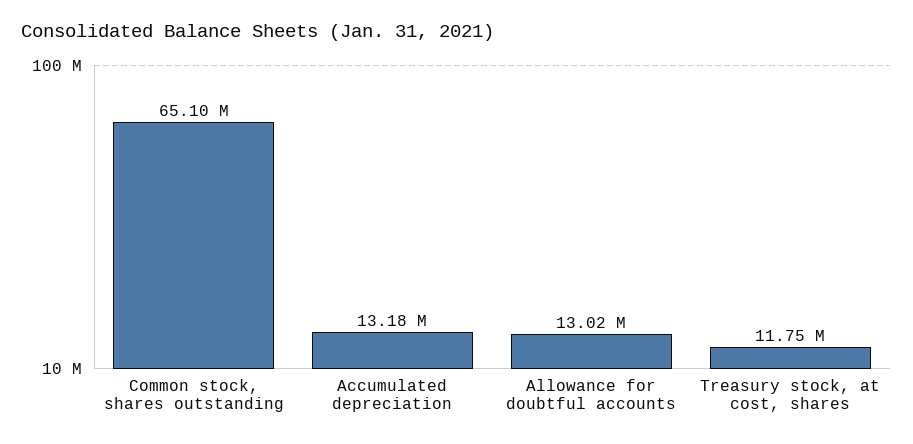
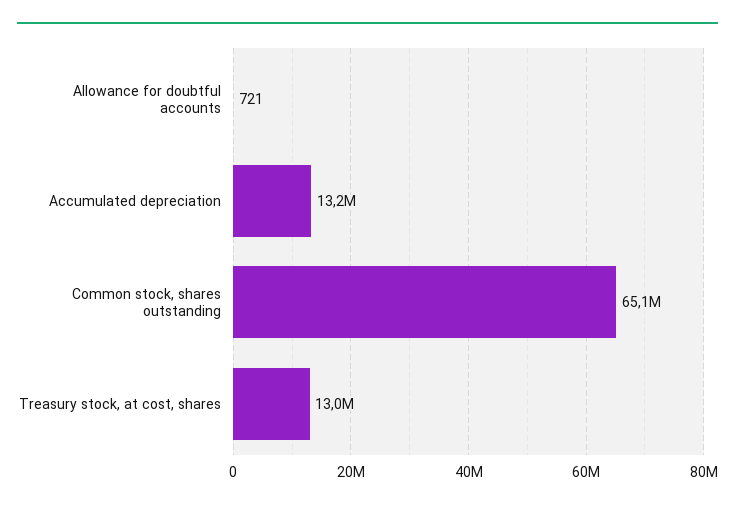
  {
    "Common stock, shares outstanding": 65100000,
    "Accumulated depreciation": 13180000,
-   "Allowance for doubtful accounts": 13020000,
+   "Allowance for doubtful accounts": 721,
-   "Treasury stock, at cost, shares": 11750000
+   "Treasury stock, at cost, shares": 13000000
  }

